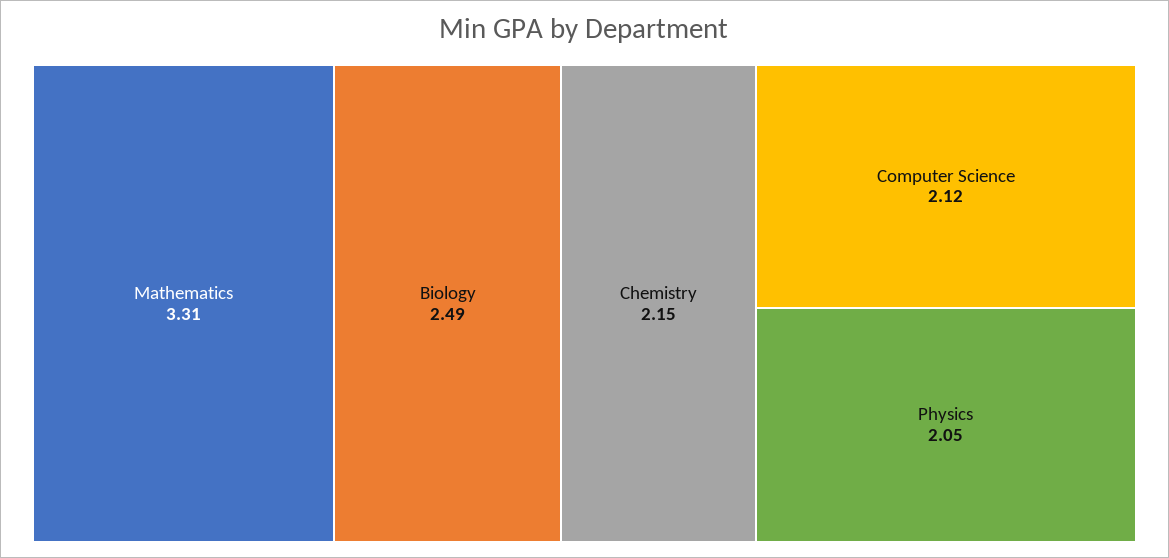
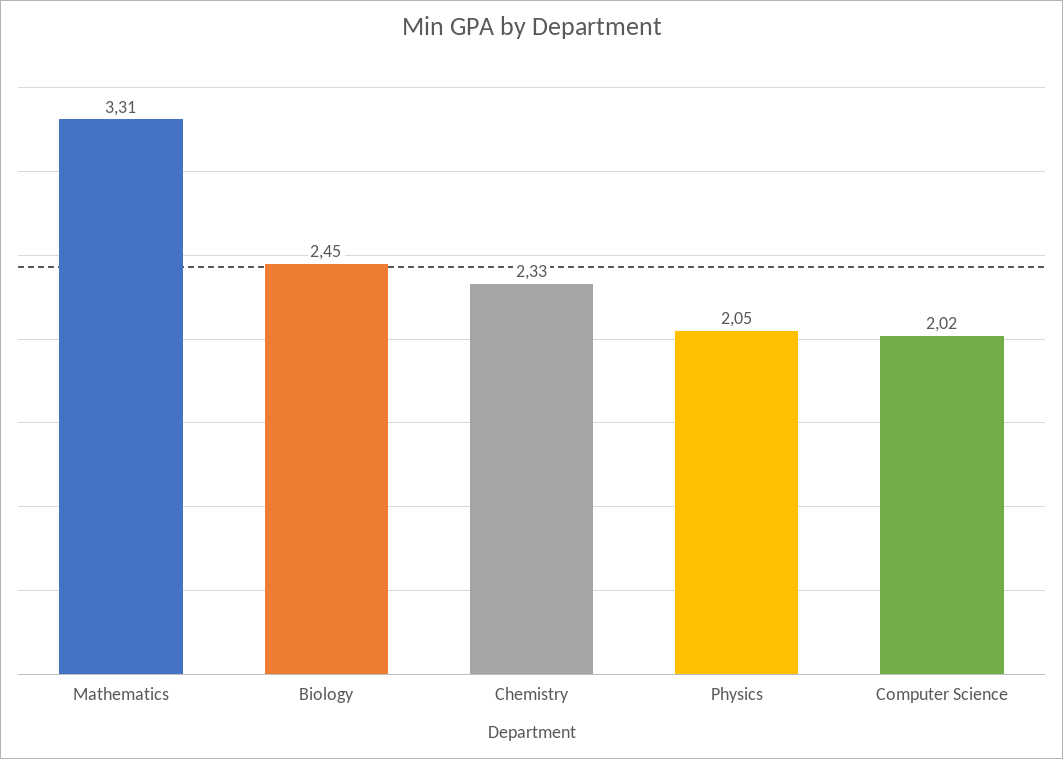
  {
    "Mathematics": 3.31,
-   "Biology": 2.49,
+   "Biology": 2.45,
-   "Chemistry": 2.15,
+   "Chemistry": 2.33,
-   "Computer Science": 2.12,
+   "Computer Science": 2.02,
    "Physics": 2.05
  }

